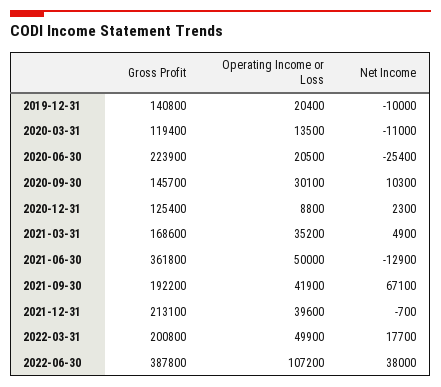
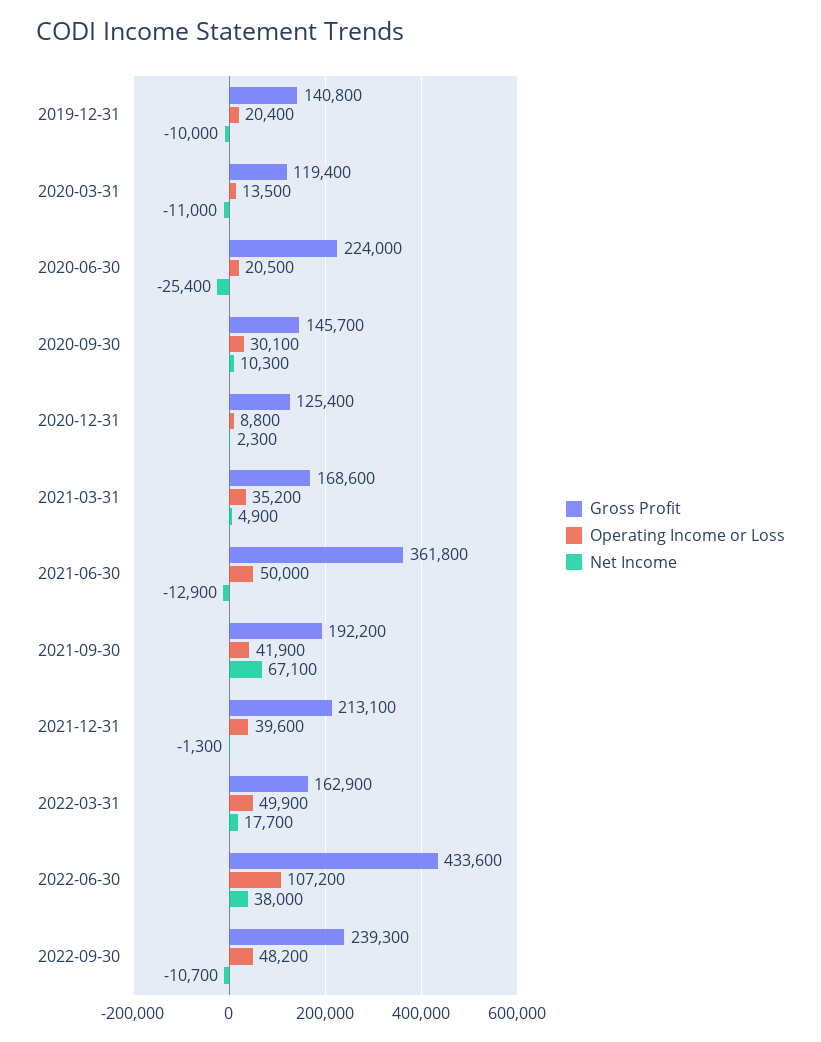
  {
    "Gross Profit": {
      "2019-12-31": 140800,
      "2020-03-31": 119400,
-     "2020-06-30": 223900,
+     "2020-06-30": 224000,
      "2020-09-30": 145700,
      "2020-12-31": 125400,
      "2021-03-31": 168600,
      "2021-06-30": 361800,
      "2021-09-30": 192200,
      "2021-12-31": 213100,
-     "2022-03-31": 200800,
+     "2022-03-31": 162900,
-     "2022-06-30": 387800
+     "2022-06-30": 433600,
+     "2022-09-30": 239300
    },
    "Operating Income or Loss": {
      "2019-12-31": 20400,
      "2020-03-31": 13500,
      "2020-06-30": 20500,
      "2020-09-30": 30100,
      "2020-12-31": 8800,
      "2021-03-31": 35200,
      "2021-06-30": 50000,
      "2021-09-30": 41900,
      "2021-12-31": 39600,
      "2022-03-31": 49900,
-     "2022-06-30": 107200
+     "2022-06-30": 107200,
+     "2022-09-30": 48200
    },
    "Net Income": {
      "2019-12-31": -10000,
      "2020-03-31": -11000,
      "2020-06-30": -25400,
      "2020-09-30": 10300,
      "2020-12-31": 2300,
      "2021-03-31": 4900,
      "2021-06-30": -12900,
      "2021-09-30": 67100,
-     "2021-12-31": -700,
+     "2021-12-31": -1300,
      "2022-03-31": 17700,
-     "2022-06-30": 38000
+     "2022-06-30": 38000,
+     "2022-09-30": -10700
    }
  }

